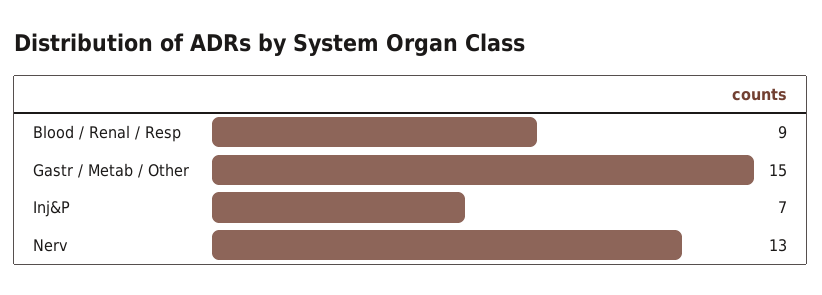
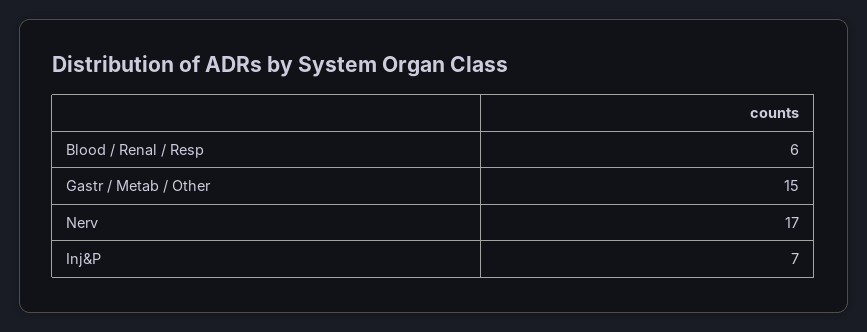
  {
-   "Blood / Renal / Resp": 9,
+   "Blood / Renal / Resp": 6,
    "Gastr / Metab / Other": 15,
    "Inj&P": 7,
-   "Nerv": 13
+   "Nerv": 17
  }

